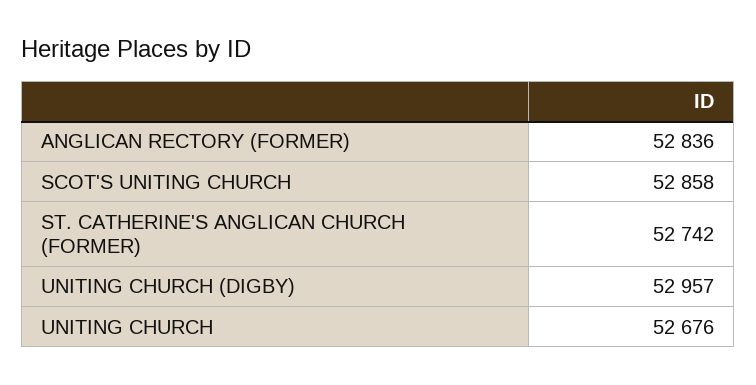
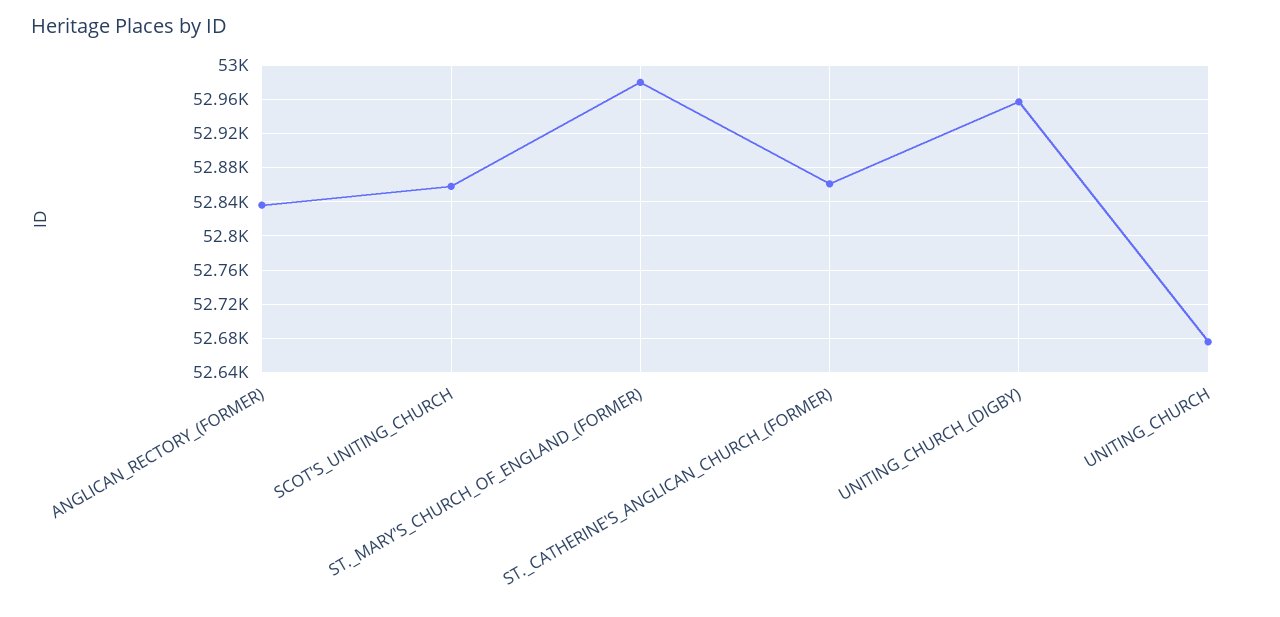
  {
    "ANGLICAN RECTORY (FORMER)": 52836,
    "SCOT'S UNITING CHURCH": 52858,
-   "ST. CATHERINE'S ANGLICAN CHURCH (FORMER)": 52742,
+   "ST. CATHERINE'S ANGLICAN CHURCH (FORMER)": 52860,
    "UNITING CHURCH (DIGBY)": 52957,
-   "UNITING CHURCH": 52676
+   "UNITING CHURCH": 52676,
+   "ST._MARY'S_CHURCH_OF_ENGLAND_(FORMER)": 52980
  }

